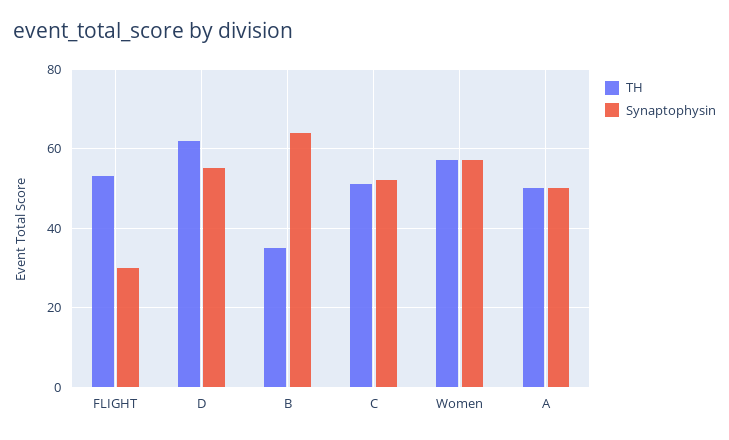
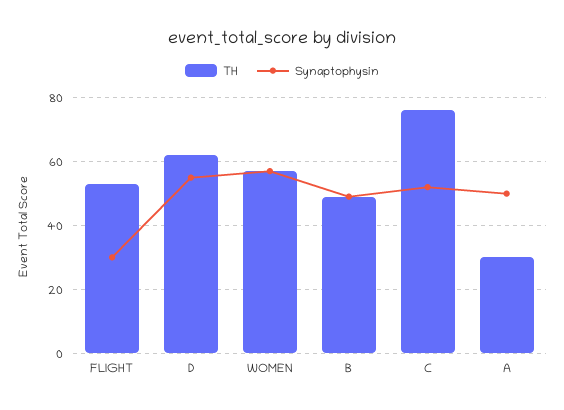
  {
    "TH": {
      "FLIGHT": 55,
      "D": 60,
-     "B": 35,
+     "B": 50,
-     "C": 50,
+     "C": 75,
      "Women": 55,
-     "A": 50
+     "A": 30
    },
    "Synaptophysin": {
      "FLIGHT": 30,
      "D": 55,
-     "B": 65,
+     "B": 50,
      "C": 50,
      "Women": 55,
      "A": 50
    }
  }

